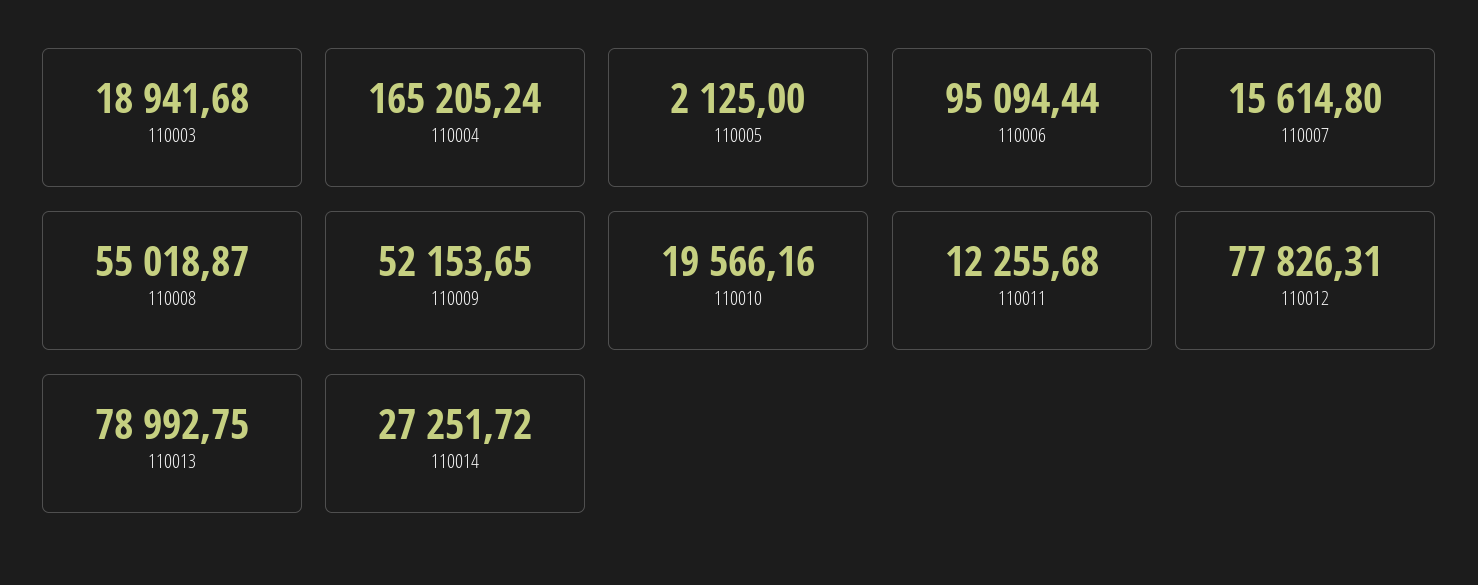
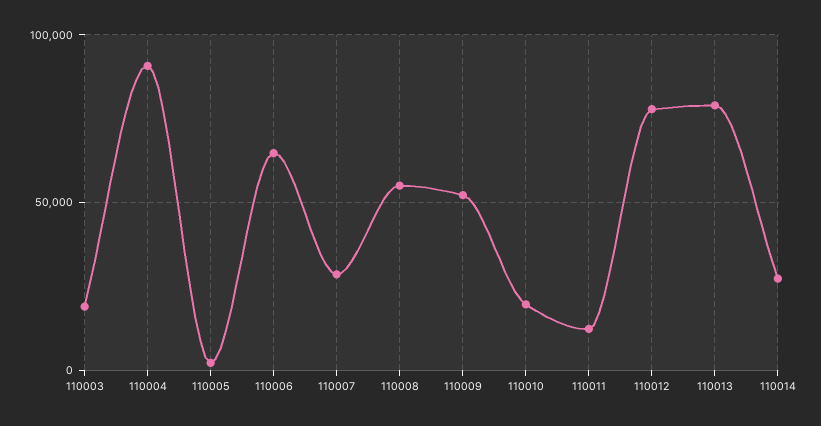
  {
    "110003": 18941.68,
-   "110004": 165205.24,
+   "110004": 90000,
    "110005": 2125,
-   "110006": 95094.44,
+   "110006": 65000,
-   "110007": 15614.8,
+   "110007": 30000,
    "110008": 55018.87,
    "110009": 52153.65,
    "110010": 19566.16,
    "110011": 12255.68,
    "110012": 77826.31,
    "110013": 78992.75,
    "110014": 27251.72
  }

